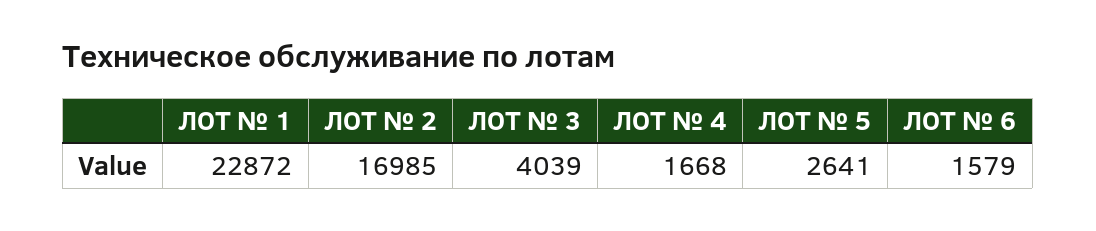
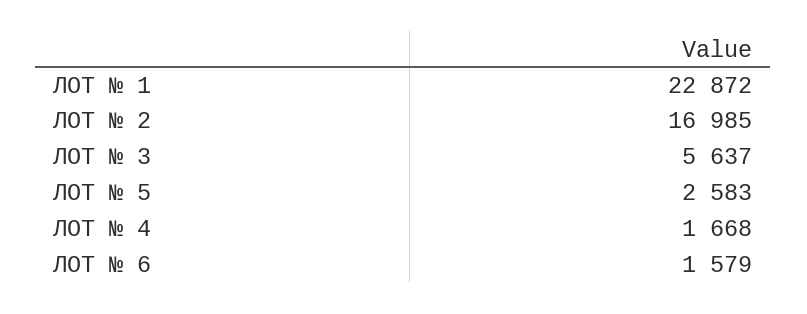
  {
    "ЛОТ № 1": 22872,
    "ЛОТ № 2": 16985,
-   "ЛОТ № 3": 4039,
+   "ЛОТ № 3": 5637,
    "ЛОТ № 4": 1668,
-   "ЛОТ № 5": 2641,
+   "ЛОТ № 5": 2583,
    "ЛОТ № 6": 1579
  }

